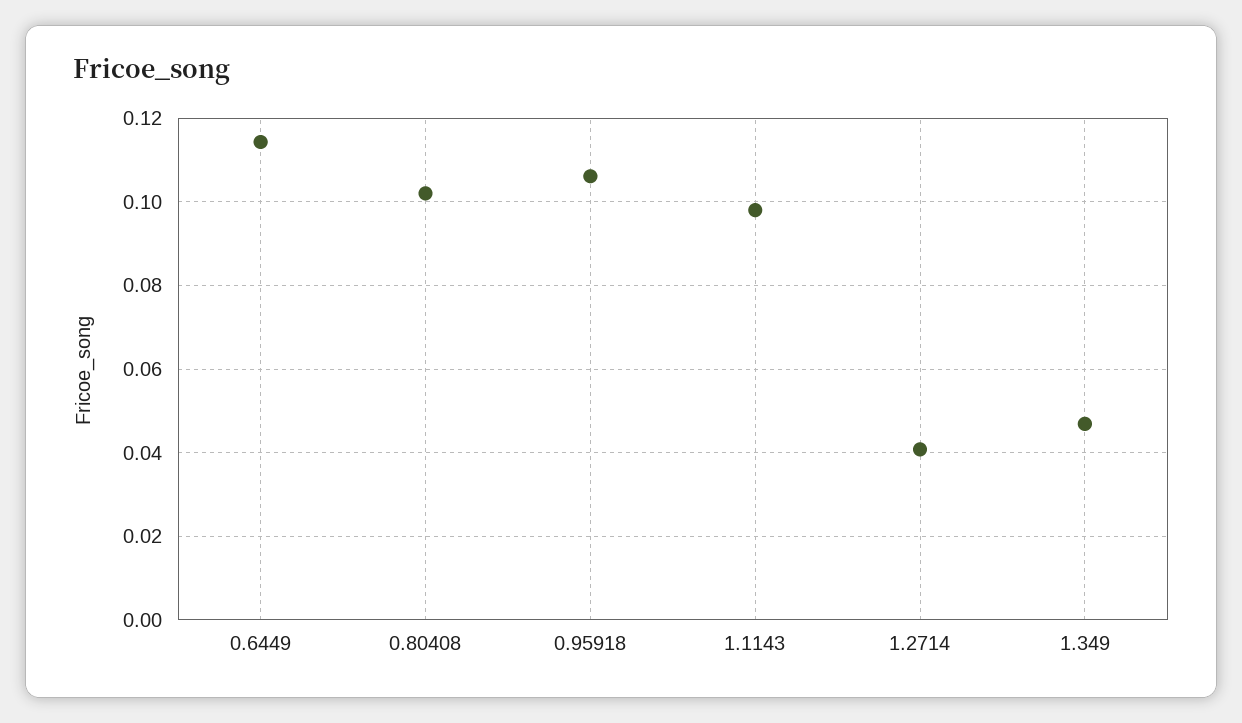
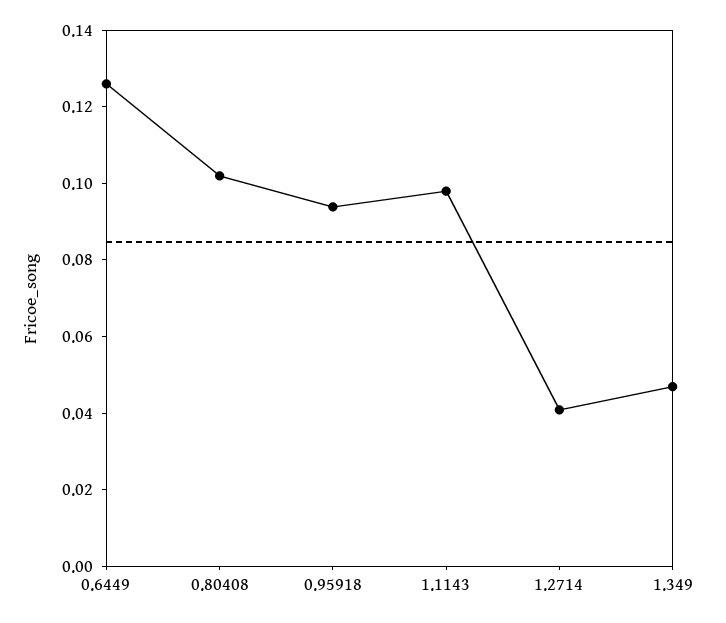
  {
-   "0.6449": 0.114,
+   "0.6449": 0.125,
    "0.80408": 0.102,
-   "0.95918": 0.106,
+   "0.95918": 0.095,
    "1.1143": 0.098,
    "1.2714": 0.04,
    "1.349": 0.046
  }

